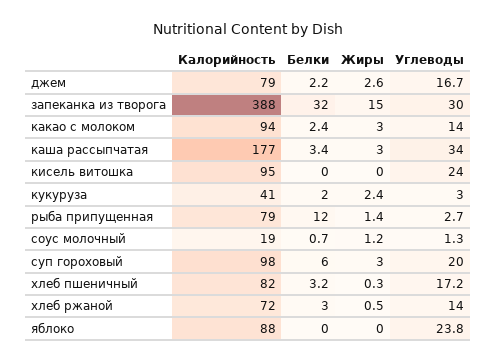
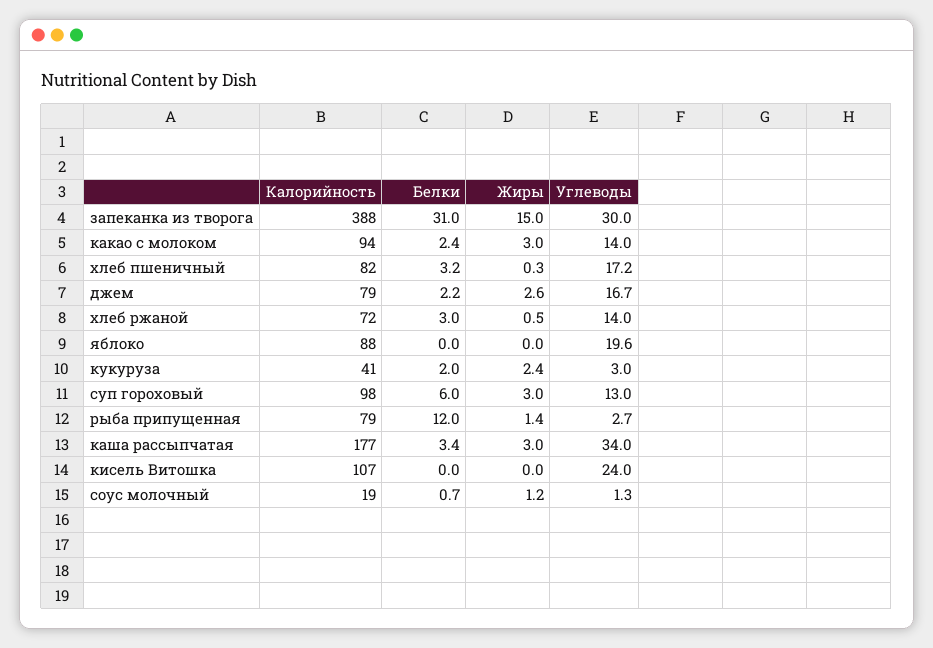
  {
    "Калорийность": {
      "джем": 79,
      "запеканка из творога": 388,
      "какао с молоком": 94,
      "каша рассыпчатая": 177,
-     "кисель витошка": 95,
+     "кисель витошка": 107,
      "кукуруза": 41,
      "рыба припущенная": 79,
      "соус молочный": 19,
      "суп гороховый": 98,
      "хлеб пшеничный": 82,
      "хлеб ржаной": 72,
      "яблоко": 88
    },
    "Белки": {
      "джем": 2.2,
-     "запеканка из творога": 32,
+     "запеканка из творога": 31,
      "какао с молоком": 2.4,
      "каша рассыпчатая": 3.4,
      "кисель витошка": 0,
      "кукуруза": 2,
      "рыба припущенная": 12,
      "соус молочный": 0.7,
      "суп гороховый": 6,
      "хлеб пшеничный": 3.2,
      "хлеб ржаной": 3,
      "яблоко": 0
    },
    "Жиры": {
      "джем": 2.6,
      "запеканка из творога": 15,
      "какао с молоком": 3,
      "каша рассыпчатая": 3,
      "кисель витошка": 0,
      "кукуруза": 2.4,
      "рыба припущенная": 1.4,
      "соус молочный": 1.2,
      "суп гороховый": 3,
      "хлеб пшеничный": 0.3,
      "хлеб ржаной": 0.5,
      "яблоко": 0
    },
    "Углеводы": {
      "джем": 16.7,
      "запеканка из творога": 30,
      "какао с молоком": 14,
      "каша рассыпчатая": 34,
      "кисель витошка": 24,
      "кукуруза": 3,
      "рыба припущенная": 2.7,
      "соус молочный": 1.3,
-     "суп гороховый": 20,
+     "суп гороховый": 13,
      "хлеб пшеничный": 17.2,
      "хлеб ржаной": 14,
-     "яблоко": 23.8
+     "яблоко": 19.6
    }
  }

